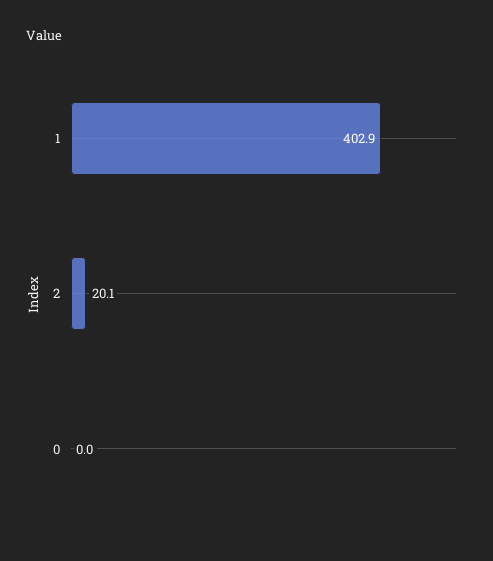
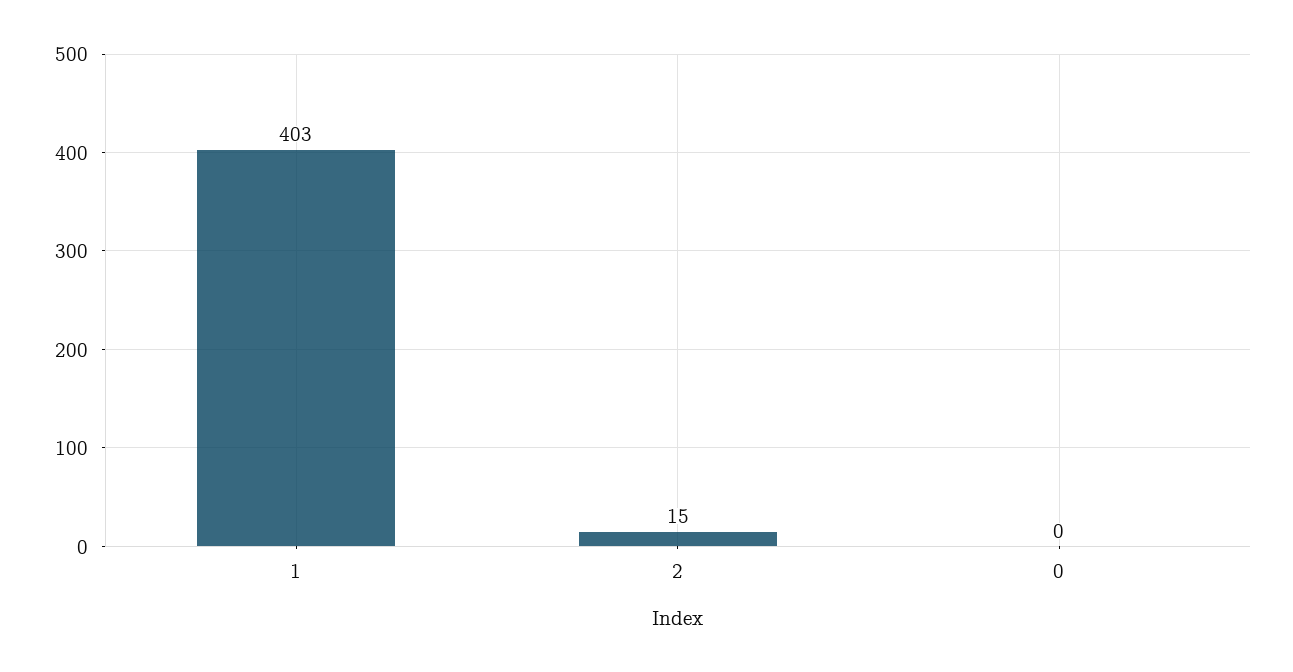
  {
    "1": 402.9,
-   "2": 20.1,
+   "2": 15,
    "0": 0
  }

